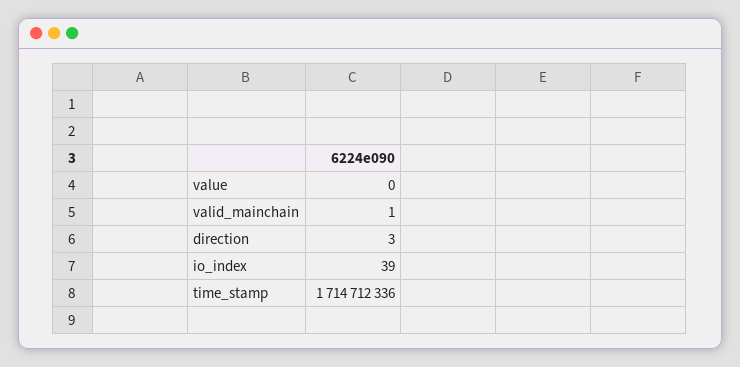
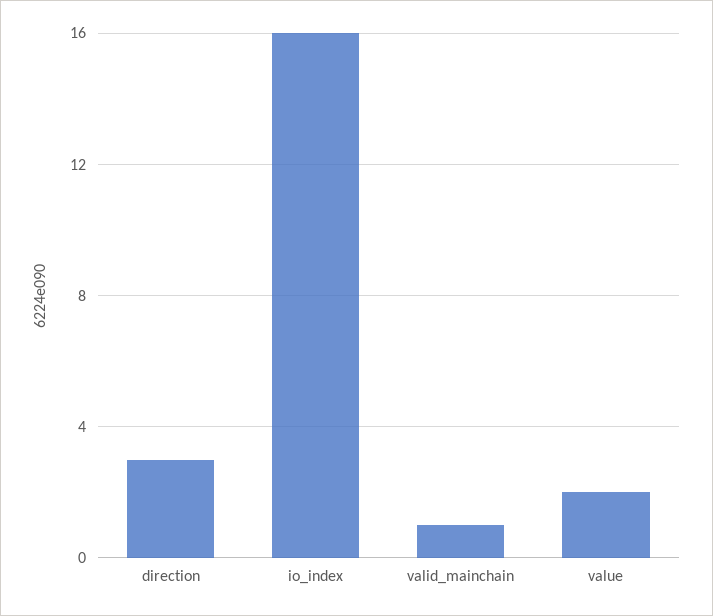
  {
-   "value": 0,
+   "value": 2,
    "valid_mainchain": 1,
    "direction": 3,
-   "io_index": 39,
+   "io_index": 16
-   "time_stamp": 1714712336
  }

